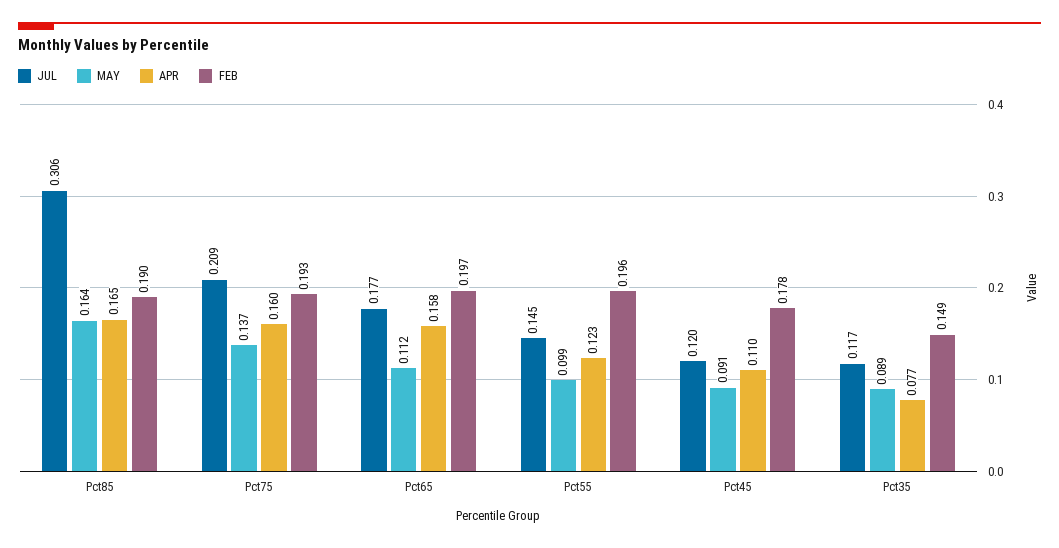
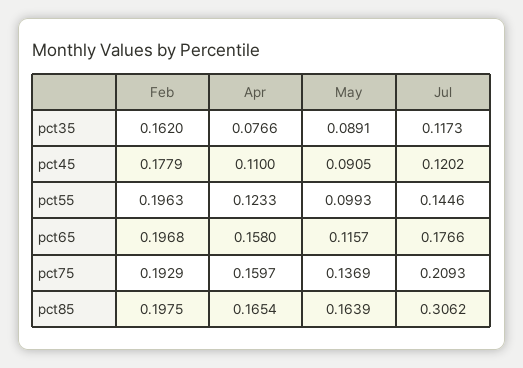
  {
    "JUL": {
      "Pct85": 0.3062,
      "Pct75": 0.2093,
      "Pct65": 0.1766,
      "Pct55": 0.1446,
      "Pct45": 0.1202,
      "Pct35": 0.1173
    },
    "MAY": {
      "Pct85": 0.1639,
      "Pct75": 0.1369,
-     "Pct65": 0.112,
+     "Pct65": 0.1157,
      "Pct55": 0.0993,
      "Pct45": 0.0905,
      "Pct35": 0.0891
    },
    "APR": {
      "Pct85": 0.1654,
      "Pct75": 0.1597,
      "Pct65": 0.158,
      "Pct55": 0.1233,
      "Pct45": 0.11,
      "Pct35": 0.0766
    },
    "FEB": {
-     "Pct85": 0.19,
+     "Pct85": 0.1975,
      "Pct75": 0.1929,
      "Pct65": 0.1968,
      "Pct55": 0.1963,
      "Pct45": 0.1779,
-     "Pct35": 0.149
+     "Pct35": 0.162
    }
  }

